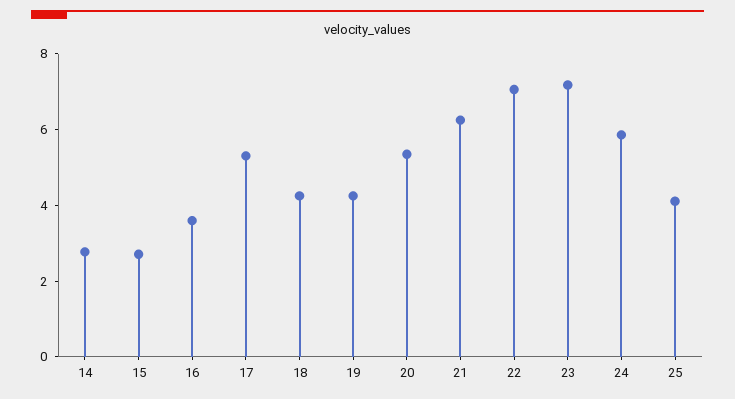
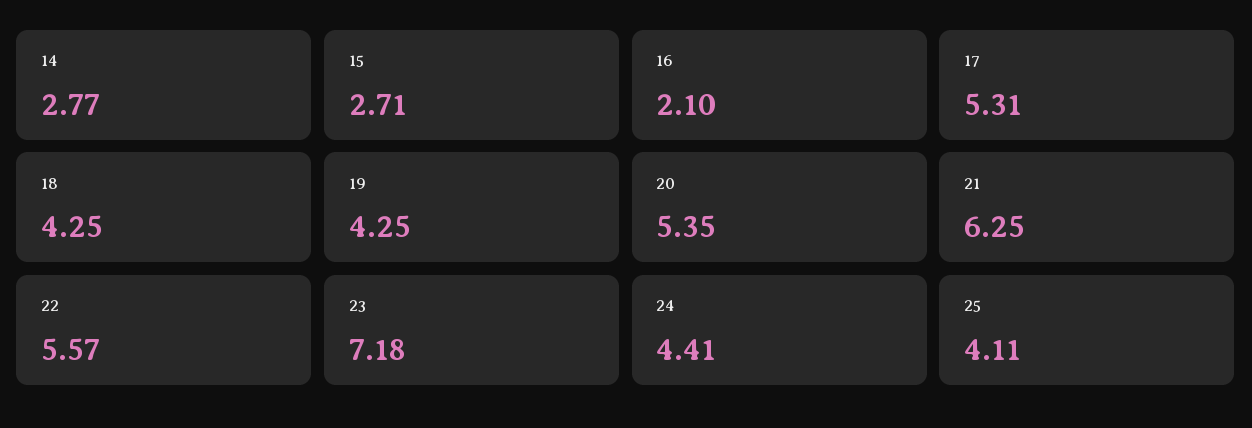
  {
    "14": 2.77,
    "15": 2.71,
-   "16": 3.5,
+   "16": 2.1,
    "17": 5.31,
    "18": 4.25,
    "19": 4.25,
    "20": 5.35,
    "21": 6.25,
-   "22": 7,
+   "22": 5.57,
    "23": 7.18,
-   "24": 6,
+   "24": 4.41,
    "25": 4.11
  }

